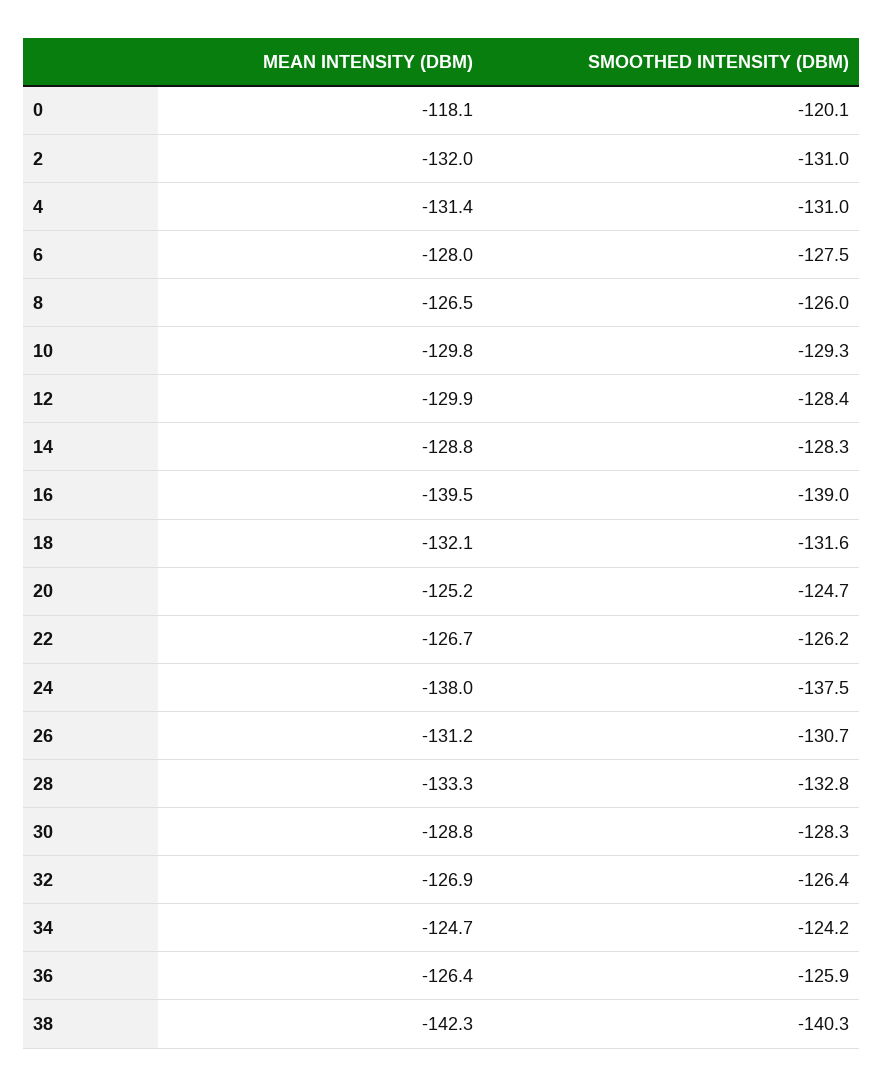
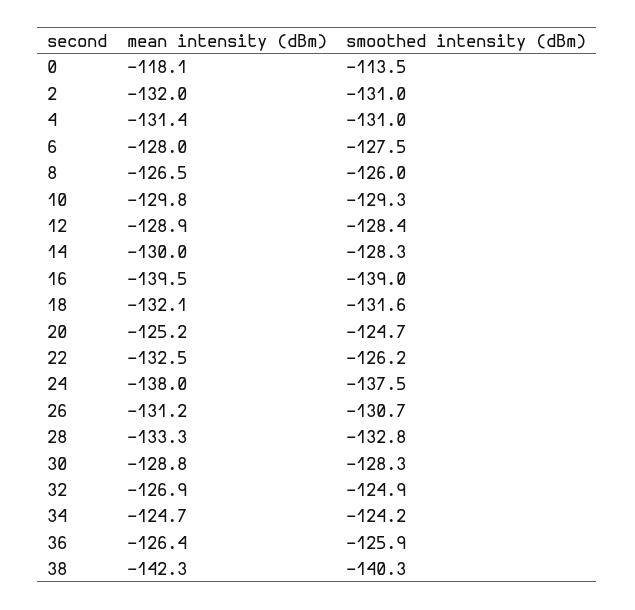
  {
    "MEAN INTENSITY (DBM)": {
      "0": -118.1,
      "2": -132,
      "4": -131.4,
      "6": -128,
      "8": -126.5,
      "10": -129.8,
-     "12": -129.9,
+     "12": -128.9,
-     "14": -128.8,
+     "14": -130,
      "16": -139.5,
      "18": -132.1,
      "20": -125.2,
-     "22": -126.7,
+     "22": -132.5,
      "24": -138,
      "26": -131.2,
      "28": -133.3,
      "30": -128.8,
      "32": -126.9,
      "34": -124.7,
      "36": -126.4,
      "38": -142.3
    },
    "SMOOTHED INTENSITY (DBM)": {
-     "0": -120.1,
+     "0": -113.5,
      "2": -131,
      "4": -131,
      "6": -127.5,
      "8": -126,
      "10": -129.3,
      "12": -128.4,
      "14": -128.3,
      "16": -139,
      "18": -131.6,
      "20": -124.7,
      "22": -126.2,
      "24": -137.5,
      "26": -130.7,
      "28": -132.8,
      "30": -128.3,
-     "32": -126.4,
+     "32": -124.9,
      "34": -124.2,
      "36": -125.9,
      "38": -140.3
    }
  }

